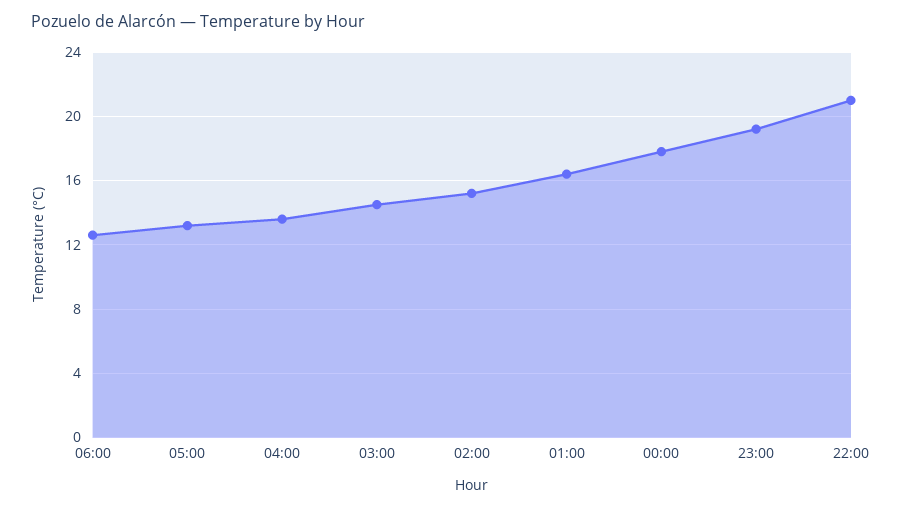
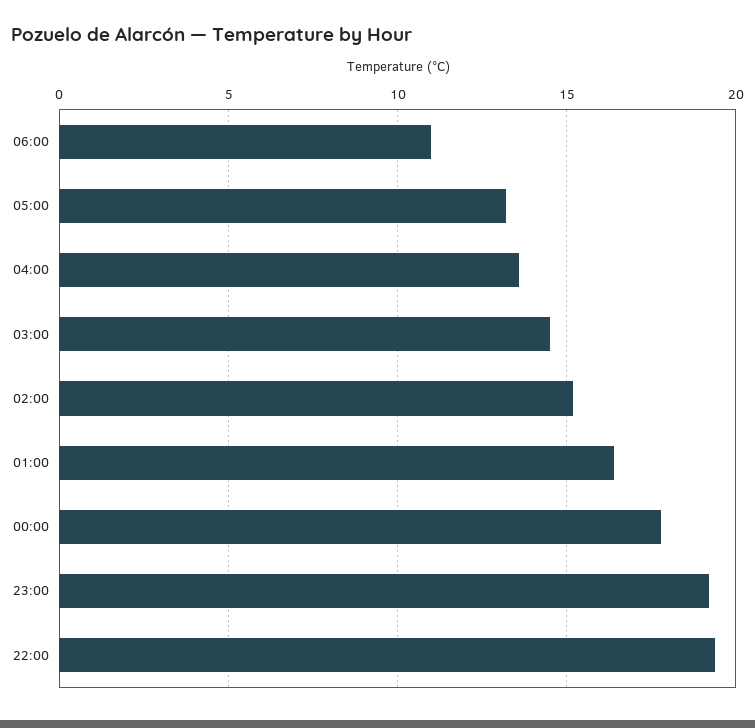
  {
-   "06:00": 12.5,
+   "06:00": 11,
    "05:00": 13,
    "04:00": 13.5,
    "03:00": 14.5,
    "02:00": 15,
    "01:00": 16.5,
    "00:00": 18,
    "23:00": 19,
-   "22:00": 21
+   "22:00": 19.5
  }

